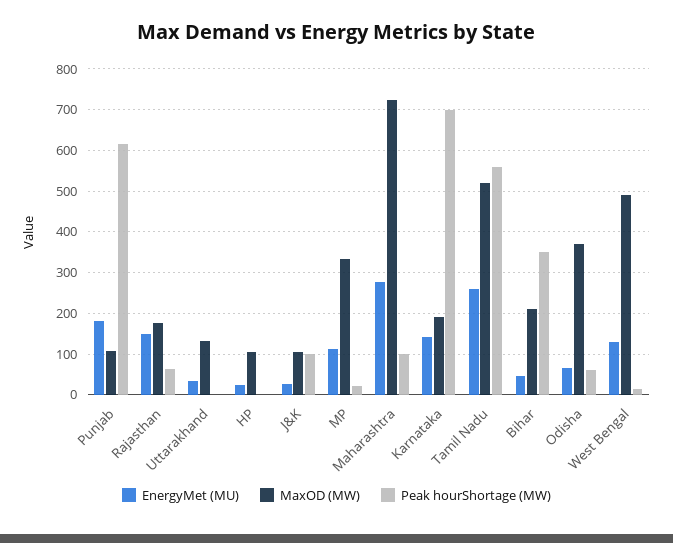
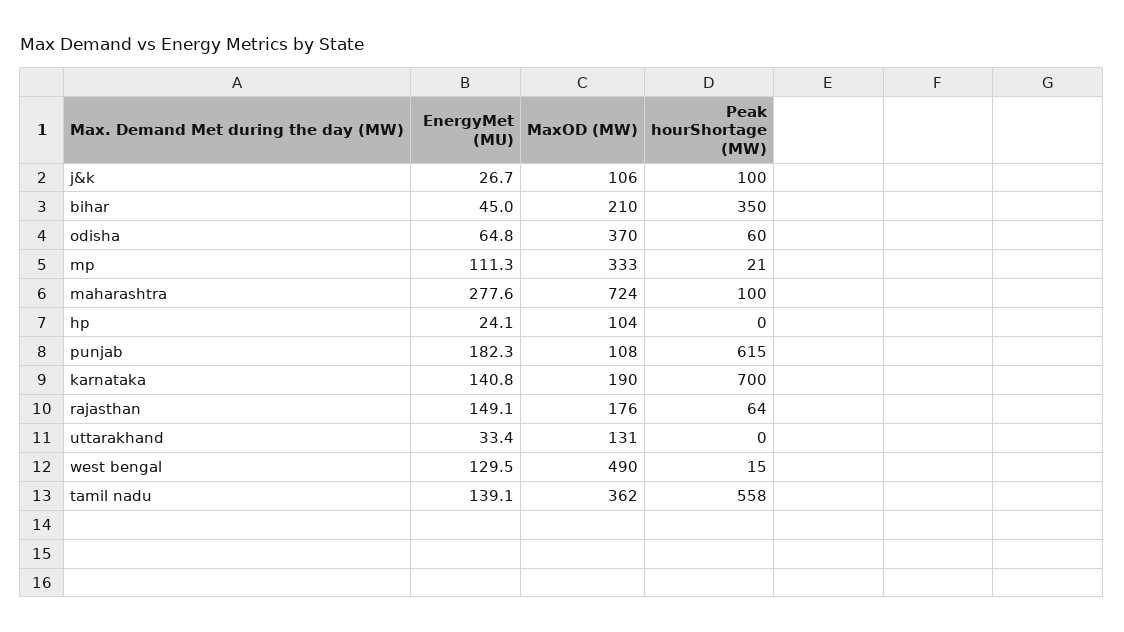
  {
    "EnergyMet (MU)": {
      "Punjab": 182.3,
      "Rajasthan": 149.1,
      "Uttarakhand": 33.4,
      "HP": 24.1,
      "J&K": 26.7,
      "MP": 111.3,
      "Maharashtra": 277.6,
      "Karnataka": 140.8,
-     "Tamil Nadu": 260,
+     "Tamil Nadu": 139.1,
      "Bihar": 45,
      "Odisha": 64.8,
      "West Bengal": 129.5
    },
    "MaxOD (MW)": {
      "Punjab": 108,
      "Rajasthan": 176,
      "Uttarakhand": 131,
      "HP": 104,
      "J&K": 106,
      "MP": 333,
      "Maharashtra": 724,
      "Karnataka": 190,
-     "Tamil Nadu": 520,
+     "Tamil Nadu": 362,
      "Bihar": 210,
      "Odisha": 370,
      "West Bengal": 490
    },
    "Peak hourShortage (MW)": {
      "Punjab": 615,
      "Rajasthan": 64,
      "Uttarakhand": 0,
      "HP": 0,
      "J&K": 100,
      "MP": 21,
      "Maharashtra": 100,
      "Karnataka": 700,
      "Tamil Nadu": 558,
      "Bihar": 350,
      "Odisha": 60,
      "West Bengal": 15
    }
  }

